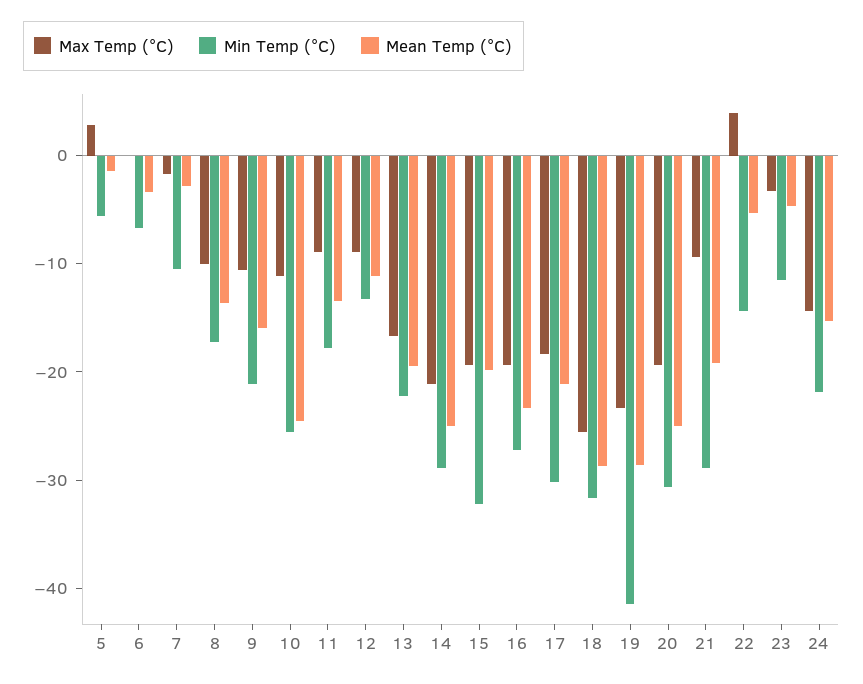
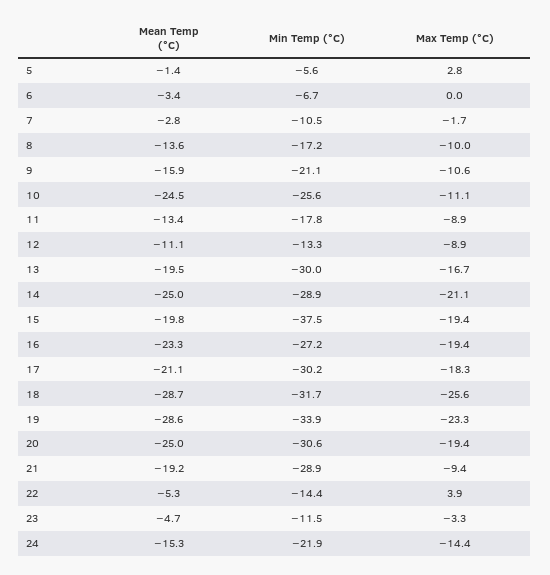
  {
    "Max Temp (°C)": {
      "5": 2.8,
      "6": 0,
      "7": -1.7,
      "8": -10,
      "9": -10.6,
      "10": -11.1,
      "11": -8.9,
      "12": -8.9,
      "13": -16.7,
      "14": -21.1,
      "15": -19.4,
      "16": -19.4,
      "17": -18.3,
      "18": -25.6,
      "19": -23.3,
      "20": -19.4,
      "21": -9.4,
      "22": 3.9,
      "23": -3.3,
      "24": -14.4
    },
    "Min Temp (°C)": {
      "5": -5.6,
      "6": -6.7,
      "7": -10.5,
      "8": -17.2,
      "9": -21.1,
      "10": -25.6,
      "11": -17.8,
      "12": -13.3,
-     "13": -22,
+     "13": -30,
      "14": -28.9,
-     "15": -32,
+     "15": -37.5,
      "16": -27.2,
      "17": -30.2,
      "18": -31.7,
-     "19": -42,
+     "19": -33.9,
      "20": -30.6,
      "21": -28.9,
      "22": -14.4,
      "23": -11.5,
      "24": -21.9
    },
    "Mean Temp (°C)": {
      "5": -1.4,
      "6": -3.4,
      "7": -2.8,
      "8": -13.6,
      "9": -15.9,
      "10": -24.5,
      "11": -13.4,
      "12": -11.1,
      "13": -19.5,
      "14": -25,
      "15": -19.8,
      "16": -23.3,
      "17": -21.1,
      "18": -28.7,
      "19": -28.6,
      "20": -25,
      "21": -19.2,
      "22": -5.3,
      "23": -4.7,
      "24": -15.3
    }
  }

